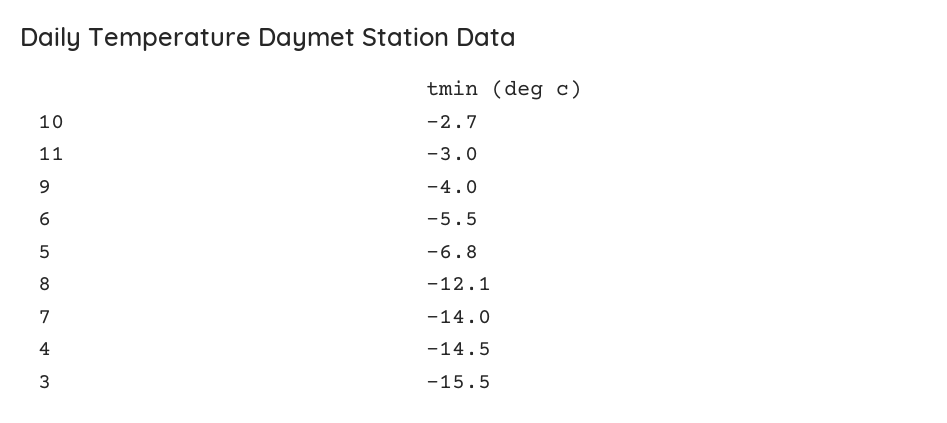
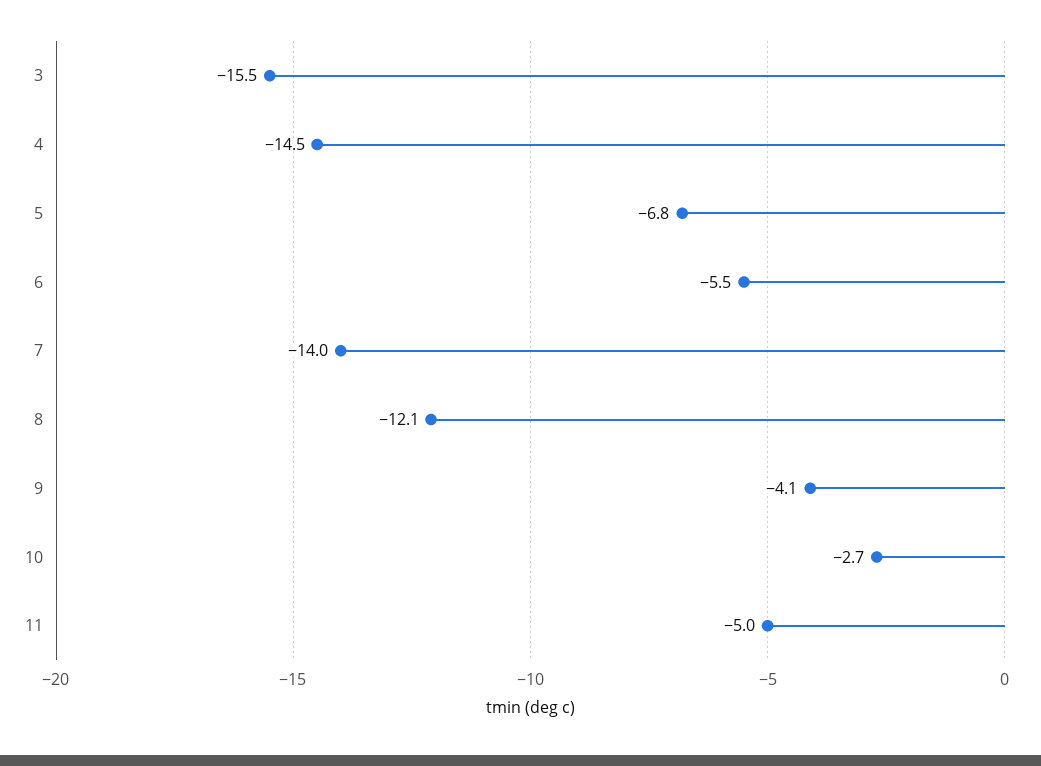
  {
    "10": -2.7,
-   "11": -3,
+   "11": -5,
-   "9": -4,
+   "9": -4.1,
    "6": -5.5,
    "5": -6.8,
    "8": -12.1,
    "7": -14,
    "4": -14.5,
    "3": -15.5
  }

